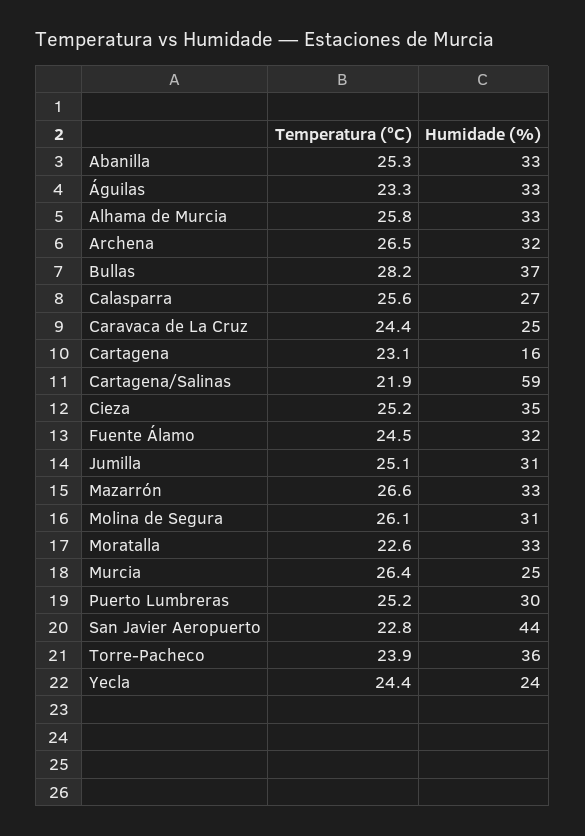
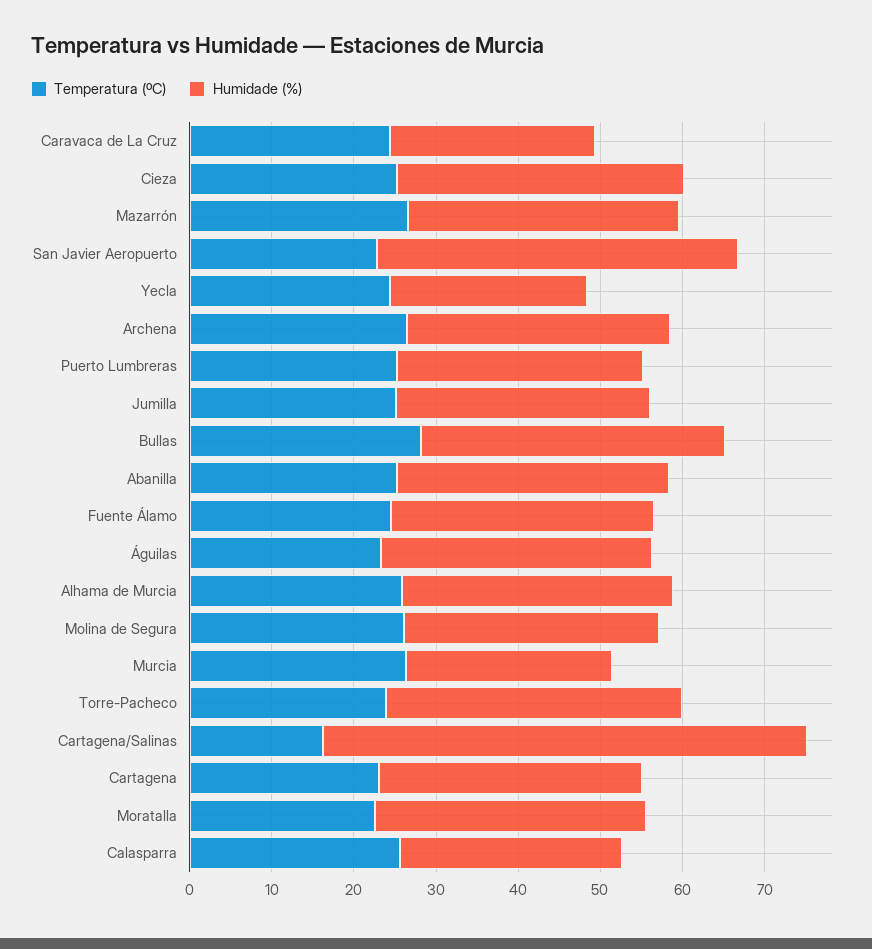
  {
    "Temperatura (ºC)": {
      "Abanilla": 25.3,
      "Águilas": 23.3,
      "Alhama de Murcia": 25.8,
      "Archena": 26.5,
      "Bullas": 28.2,
      "Calasparra": 25.6,
      "Caravaca de La Cruz": 24.4,
      "Cartagena": 23.1,
-     "Cartagena/Salinas": 21.9,
+     "Cartagena/Salinas": 16,
      "Cieza": 25.2,
      "Fuente Álamo": 24.5,
      "Jumilla": 25.1,
      "Mazarrón": 26.6,
      "Molina de Segura": 26.1,
      "Moratalla": 22.6,
      "Murcia": 26.4,
      "Puerto Lumbreras": 25.2,
      "San Javier Aeropuerto": 22.8,
      "Torre-Pacheco": 23.9,
      "Yecla": 24.4
    },
    "Humidade (%)": {
      "Abanilla": 33,
      "Águilas": 33,
      "Alhama de Murcia": 33,
      "Archena": 32,
      "Bullas": 37,
      "Calasparra": 27,
      "Caravaca de La Cruz": 25,
-     "Cartagena": 16,
+     "Cartagena": 32,
      "Cartagena/Salinas": 59,
      "Cieza": 35,
      "Fuente Álamo": 32,
      "Jumilla": 31,
      "Mazarrón": 33,
      "Molina de Segura": 31,
      "Moratalla": 33,
      "Murcia": 25,
      "Puerto Lumbreras": 30,
      "San Javier Aeropuerto": 44,
      "Torre-Pacheco": 36,
      "Yecla": 24
    }
  }

